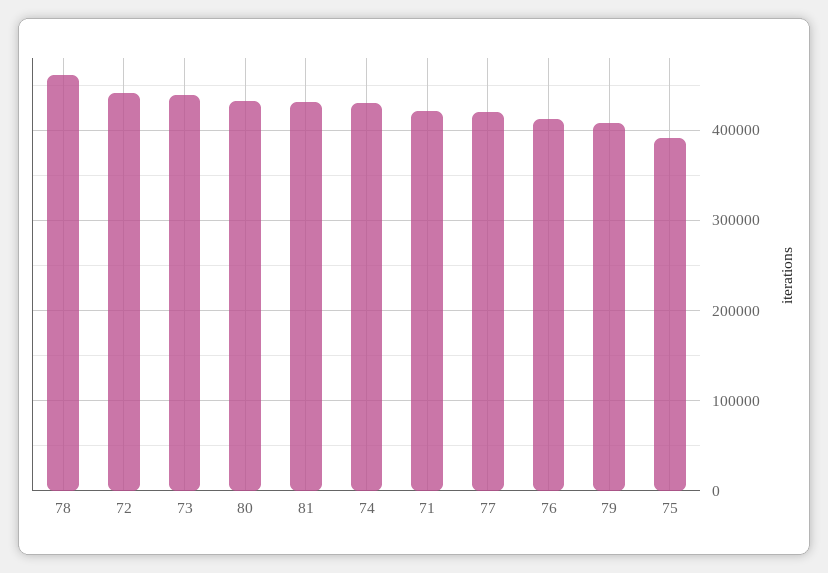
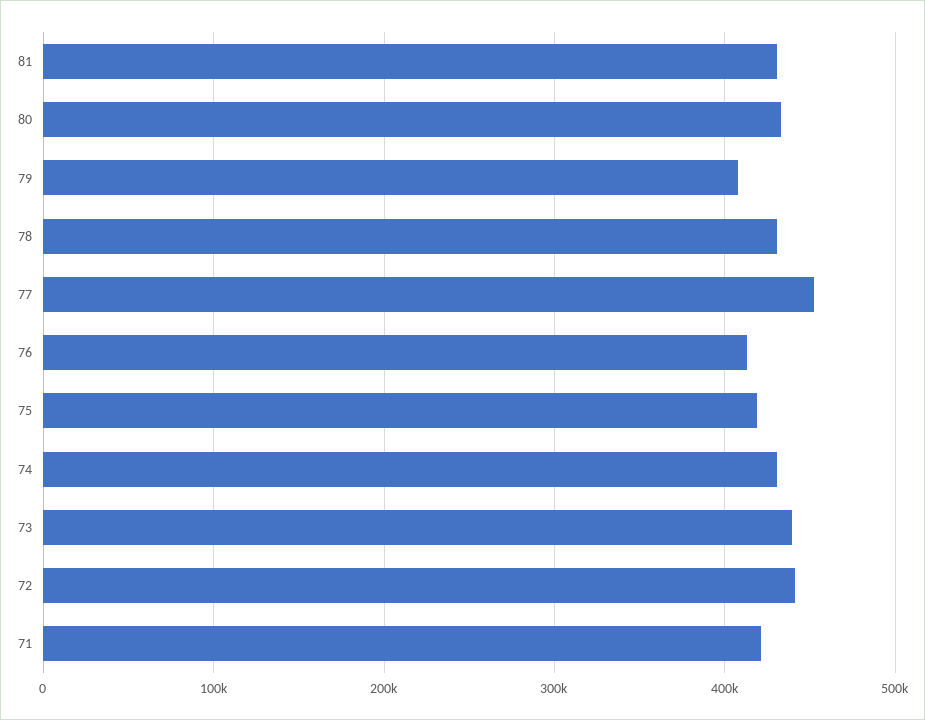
  {
-   "78": 460000,
+   "78": 430000,
    "72": 440000,
    "73": 440000,
    "80": 430000,
    "81": 430000,
    "74": 430000,
    "71": 420000,
-   "77": 420000,
+   "77": 450000,
    "76": 410000,
    "79": 410000,
-   "75": 390000
+   "75": 420000
  }

